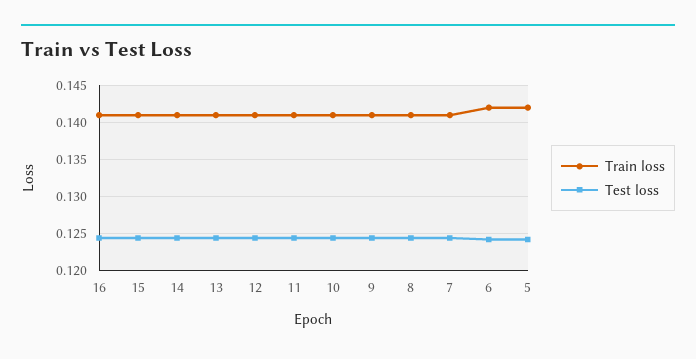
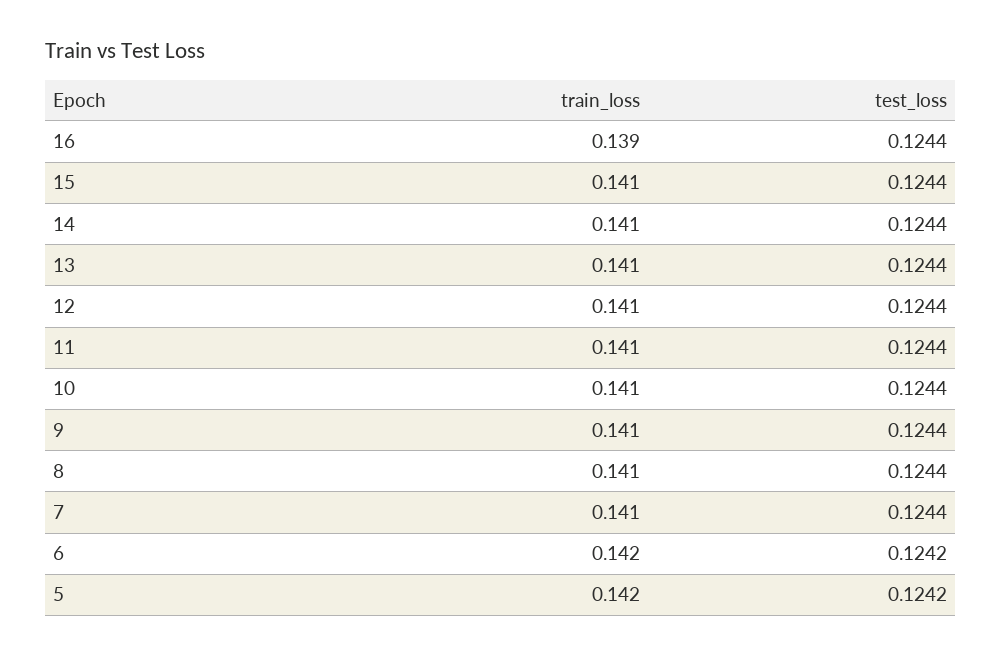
  {
    "Train loss": {
-     "16": 0.141,
+     "16": 0.139,
      "15": 0.141,
      "14": 0.141,
      "13": 0.141,
      "12": 0.141,
      "11": 0.141,
      "10": 0.141,
      "9": 0.141,
      "8": 0.141,
      "7": 0.141,
      "6": 0.142,
      "5": 0.142
    },
    "Test loss": {
      "16": 0.1244,
      "15": 0.1244,
      "14": 0.1244,
      "13": 0.1244,
      "12": 0.1244,
      "11": 0.1244,
      "10": 0.1244,
      "9": 0.1244,
      "8": 0.1244,
      "7": 0.1244,
      "6": 0.1242,
      "5": 0.1242
    }
  }

